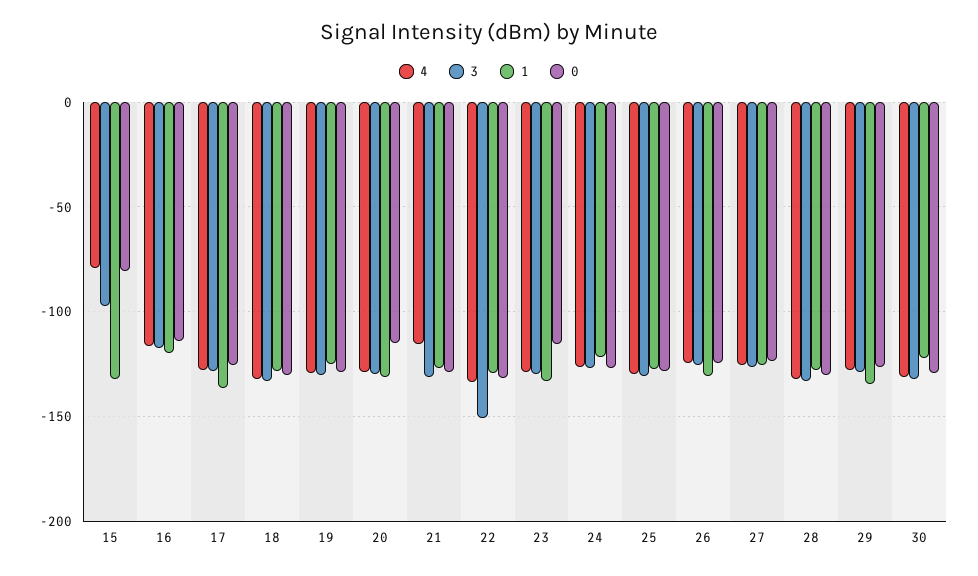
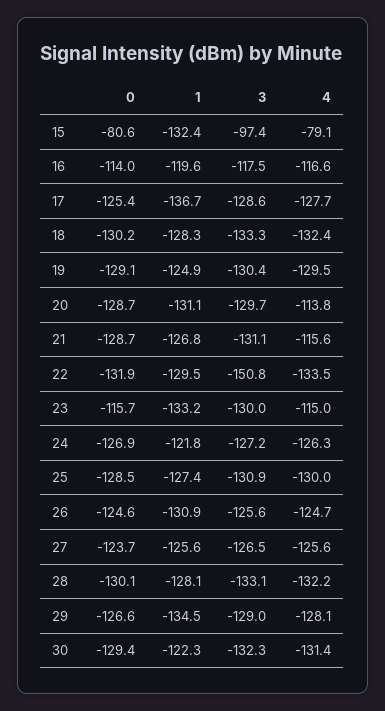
  {
    "4": {
      "15": -79.1,
      "16": -116.6,
      "17": -127.7,
      "18": -132.4,
      "19": -129.5,
-     "20": -130,
+     "20": -113.8,
      "21": -115.6,
      "22": -133.5,
-     "23": -130,
+     "23": -115,
      "24": -126.3,
      "25": -130,
      "26": -124.7,
      "27": -125.6,
      "28": -132.2,
      "29": -128.1,
      "30": -131.4
    },
    "3": {
      "15": -97.4,
      "16": -117.5,
      "17": -128.6,
      "18": -133.3,
      "19": -130.4,
      "20": -129.7,
      "21": -131.1,
      "22": -150.8,
      "23": -130,
      "24": -127.2,
      "25": -130.9,
      "26": -125.6,
      "27": -126.5,
      "28": -133.1,
      "29": -129,
      "30": -132.3
    },
    "1": {
      "15": -132.4,
      "16": -119.6,
      "17": -136.7,
      "18": -128.3,
      "19": -124.9,
      "20": -131.1,
      "21": -126.8,
      "22": -129.5,
      "23": -133.2,
      "24": -121.8,
      "25": -127.4,
      "26": -130.9,
      "27": -125.6,
      "28": -128.1,
      "29": -134.5,
      "30": -122.3
    },
    "0": {
      "15": -80.6,
      "16": -114,
      "17": -125.4,
      "18": -130.2,
      "19": -129.1,
-     "20": -115,
+     "20": -128.7,
      "21": -128.7,
      "22": -131.9,
      "23": -115.7,
      "24": -126.9,
      "25": -128.5,
      "26": -124.6,
      "27": -123.7,
      "28": -130.1,
      "29": -126.6,
      "30": -129.4
    }
  }

